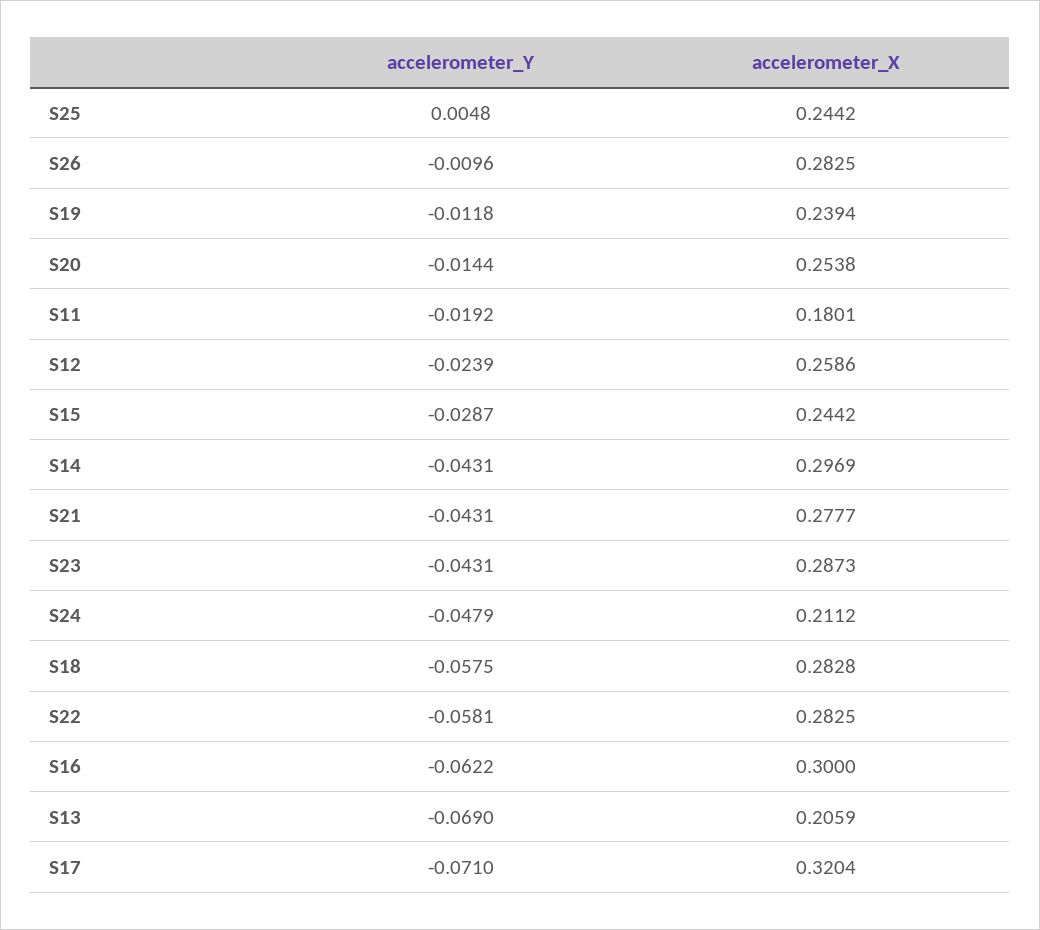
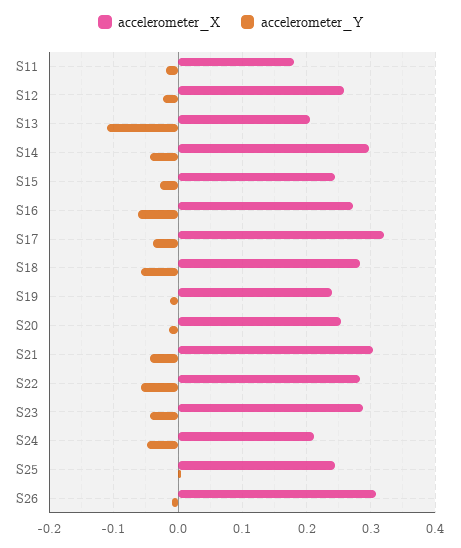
  {
    "accelerometer_Y": {
      "S25": 0.0048,
      "S26": -0.0096,
      "S19": -0.0118,
      "S20": -0.0144,
      "S11": -0.0192,
      "S12": -0.0239,
      "S15": -0.0287,
      "S14": -0.0431,
      "S21": -0.0431,
      "S23": -0.0431,
      "S24": -0.0479,
      "S18": -0.0575,
      "S22": -0.0581,
      "S16": -0.0622,
-     "S13": -0.069,
+     "S13": -0.11,
-     "S17": -0.071
+     "S17": -0.04
    },
    "accelerometer_X": {
      "S25": 0.2442,
-     "S26": 0.2825,
+     "S26": 0.31,
      "S19": 0.2394,
      "S20": 0.2538,
      "S11": 0.1801,
      "S12": 0.2586,
      "S15": 0.2442,
      "S14": 0.2969,
-     "S21": 0.2777,
+     "S21": 0.3,
      "S23": 0.2873,
      "S24": 0.2112,
      "S18": 0.2828,
      "S22": 0.2825,
-     "S16": 0.3,
+     "S16": 0.27,
      "S13": 0.2059,
      "S17": 0.3204
    }
  }

